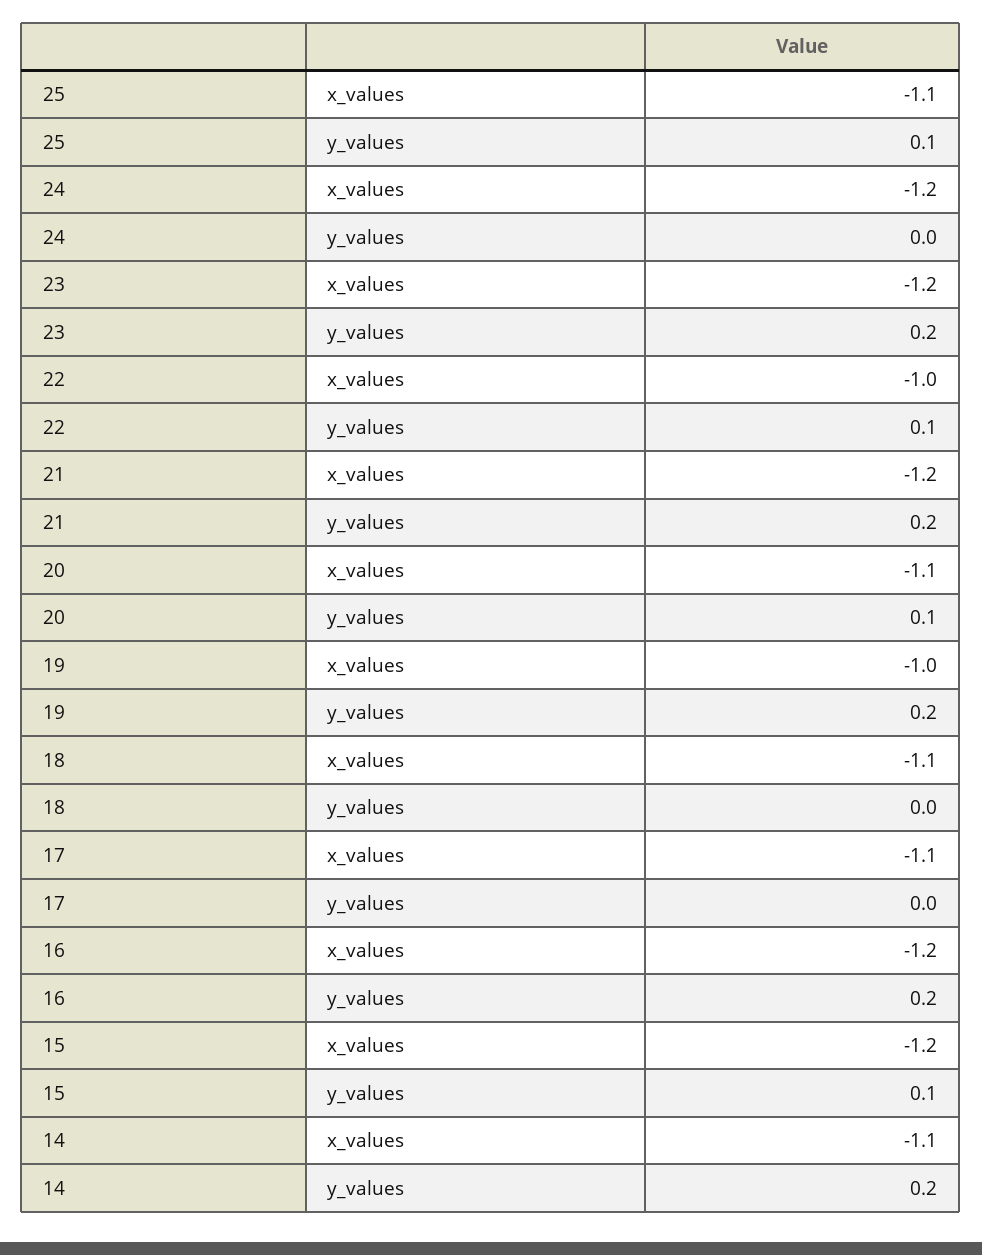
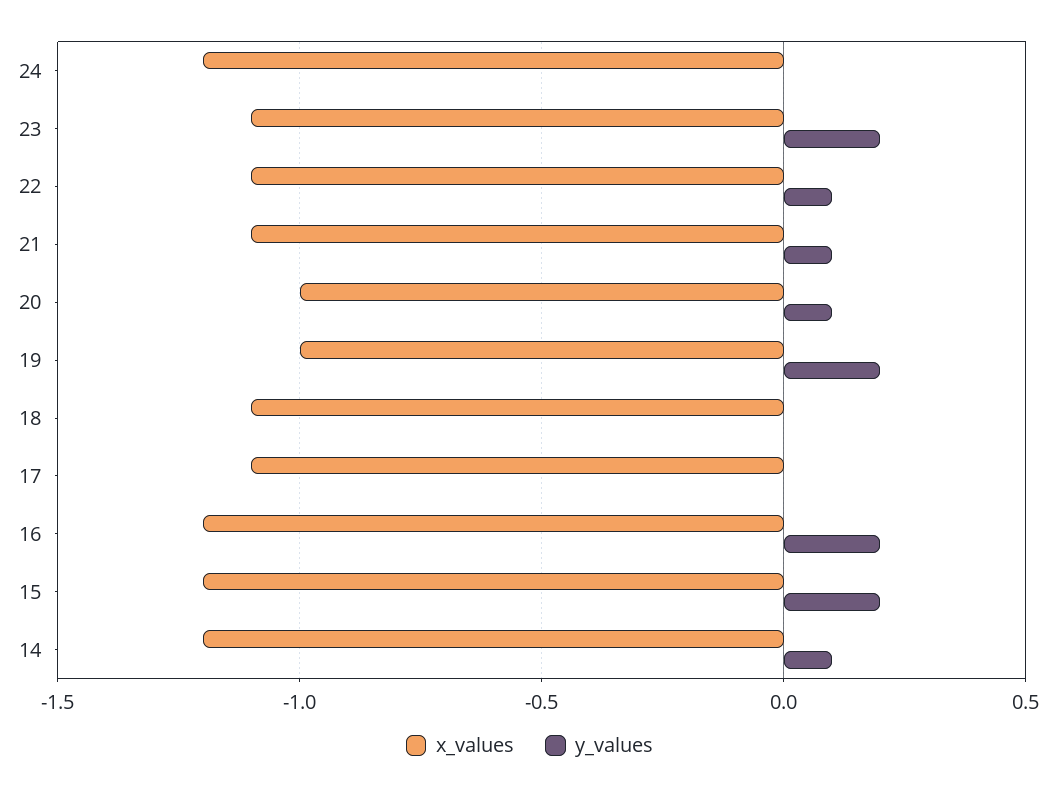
  {
    "x_values": {
-     "25": -1.1,
      "24": -1.2,
-     "23": -1.2,
+     "23": -1.1,
-     "22": -1,
+     "22": -1.1,
-     "21": -1.2,
+     "21": -1.1,
-     "20": -1.1,
+     "20": -1,
      "19": -1,
      "18": -1.1,
      "17": -1.1,
      "16": -1.2,
      "15": -1.2,
-     "14": -1.1
+     "14": -1.2
    },
    "y_values": {
-     "25": 0.1,
      "24": 0,
      "23": 0.2,
      "22": 0.1,
-     "21": 0.2,
+     "21": 0.1,
      "20": 0.1,
      "19": 0.2,
      "18": 0,
      "17": 0,
      "16": 0.2,
-     "15": 0.1,
+     "15": 0.2,
-     "14": 0.2
+     "14": 0.1
    }
  }

